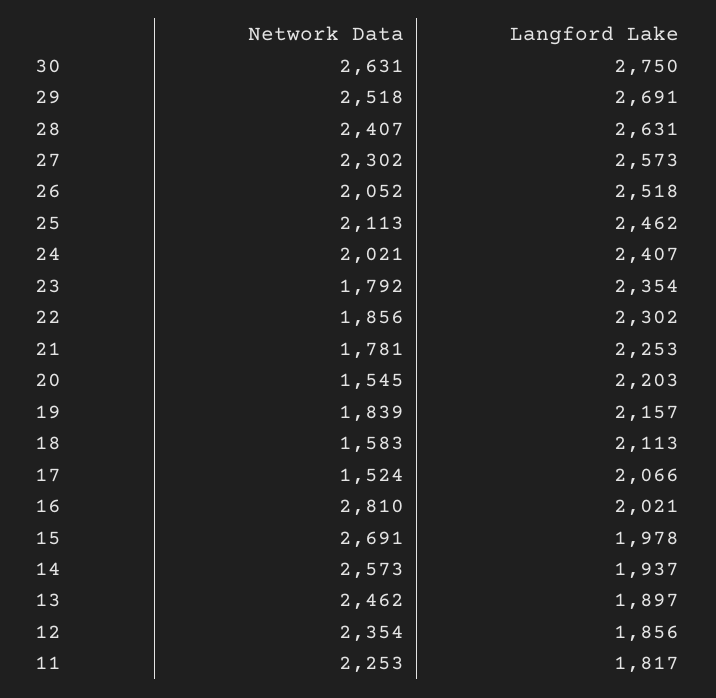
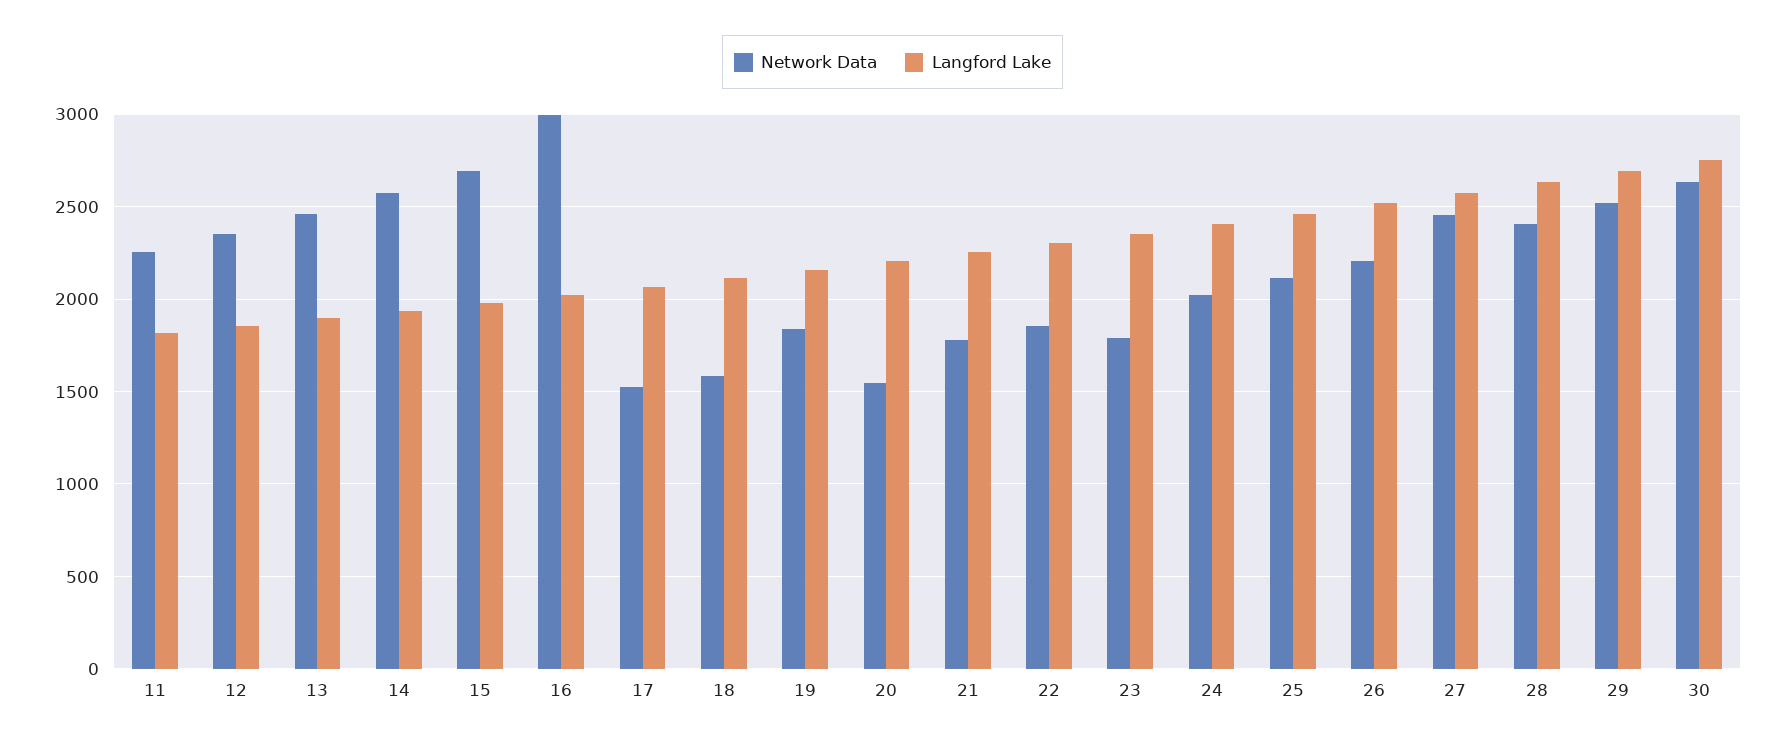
  {
    "Network Data": {
      "30": 2631,
      "29": 2518,
      "28": 2407,
-     "27": 2302,
+     "27": 2450,
-     "26": 2052,
+     "26": 2200,
      "25": 2113,
      "24": 2021,
      "23": 1792,
      "22": 1856,
      "21": 1781,
      "20": 1545,
      "19": 1839,
      "18": 1583,
      "17": 1524,
-     "16": 2810,
+     "16": 3000,
      "15": 2691,
      "14": 2573,
      "13": 2462,
      "12": 2354,
      "11": 2253
    },
    "Langford Lake": {
      "30": 2750,
      "29": 2691,
      "28": 2631,
      "27": 2573,
      "26": 2518,
      "25": 2462,
      "24": 2407,
      "23": 2354,
      "22": 2302,
      "21": 2253,
      "20": 2203,
      "19": 2157,
      "18": 2113,
      "17": 2066,
      "16": 2021,
      "15": 1978,
      "14": 1937,
      "13": 1897,
      "12": 1856,
      "11": 1817
    }
  }

